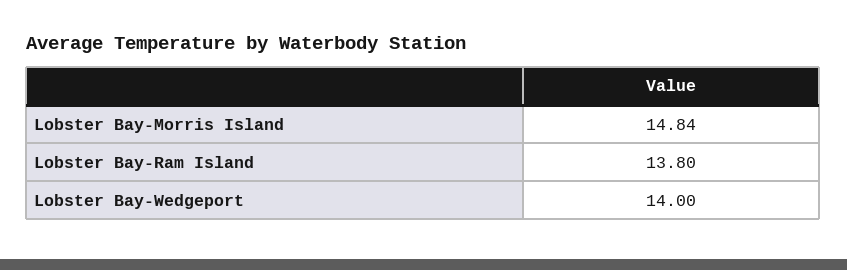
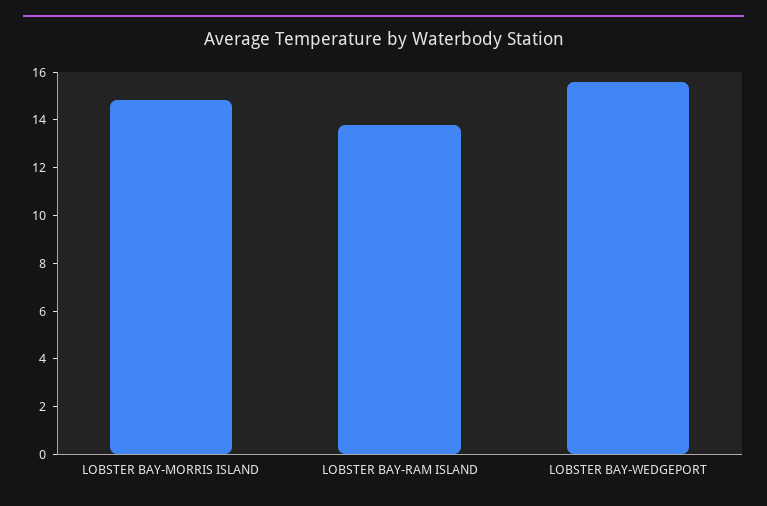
  {
    "Lobster Bay-Morris Island": 14.84,
    "Lobster Bay-Ram Island": 13.8,
-   "Lobster Bay-Wedgeport": 14
+   "Lobster Bay-Wedgeport": 15.5
  }

